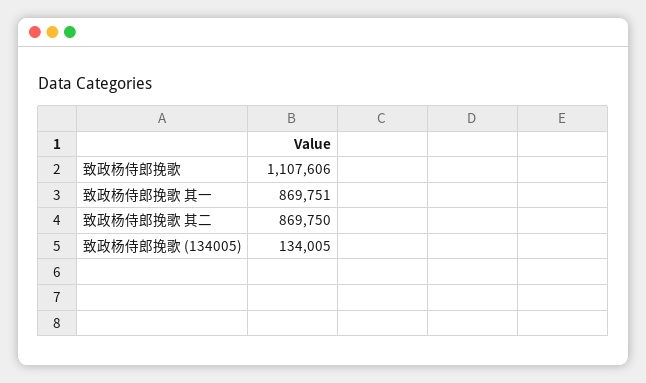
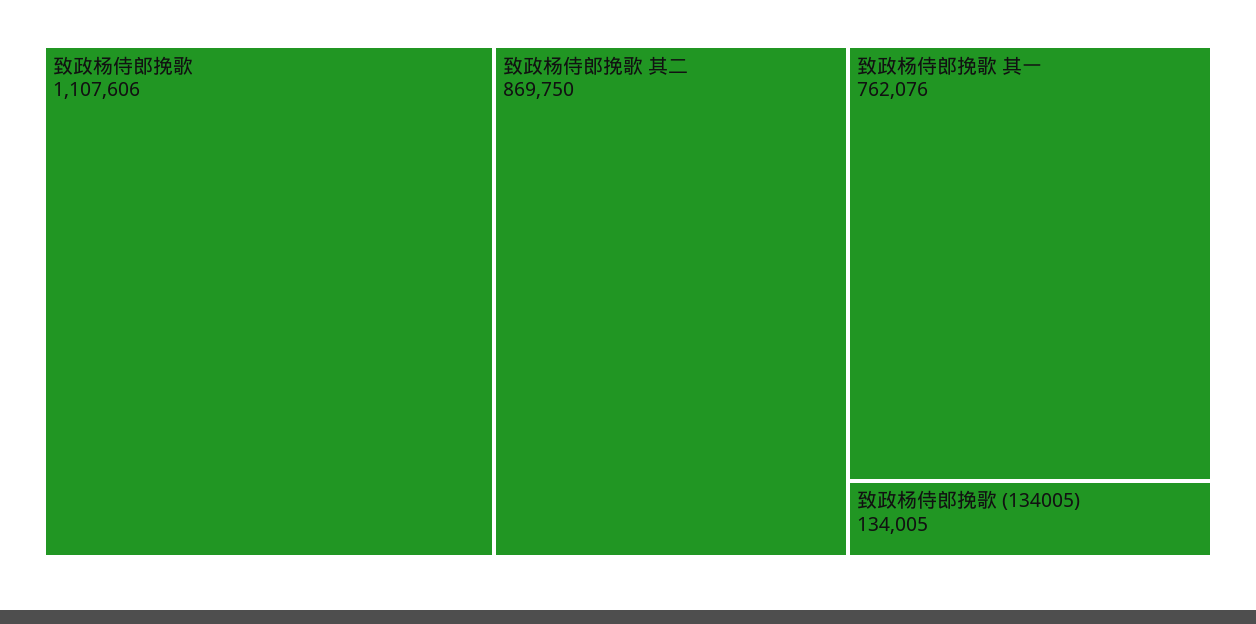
  {
    "致政杨侍郎挽歌": 1107606,
-   "致政杨侍郎挽歌 其一": 869751,
+   "致政杨侍郎挽歌 其一": 762076,
    "致政杨侍郎挽歌 其二": 869750,
    "致政杨侍郎挽歌 (134005)": 134005
  }

